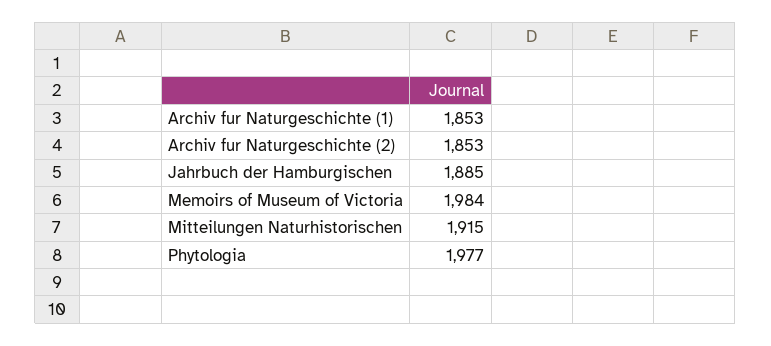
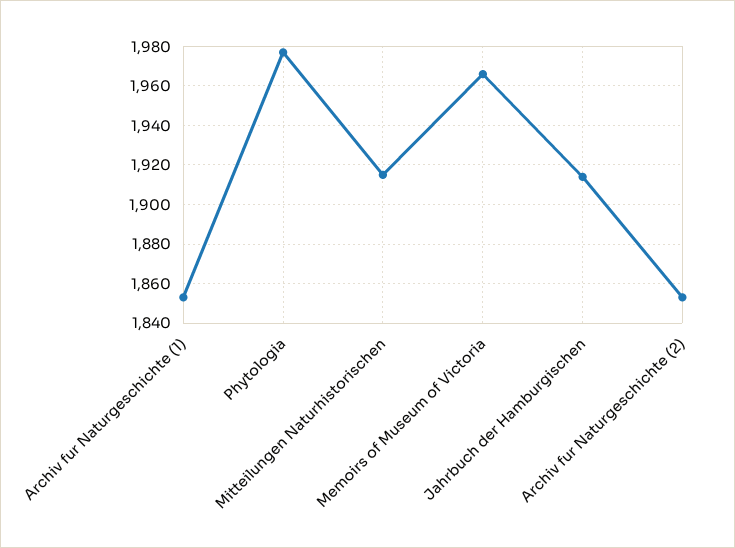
  {
    "Archiv fur Naturgeschichte (1)": 1853,
    "Archiv fur Naturgeschichte (2)": 1853,
-   "Jahrbuch der Hamburgischen": 1885,
+   "Jahrbuch der Hamburgischen": 1915,
-   "Memoirs of Museum of Victoria": 1984,
+   "Memoirs of Museum of Victoria": 1965,
    "Mitteilungen Naturhistorischen": 1915,
    "Phytologia": 1977
  }

